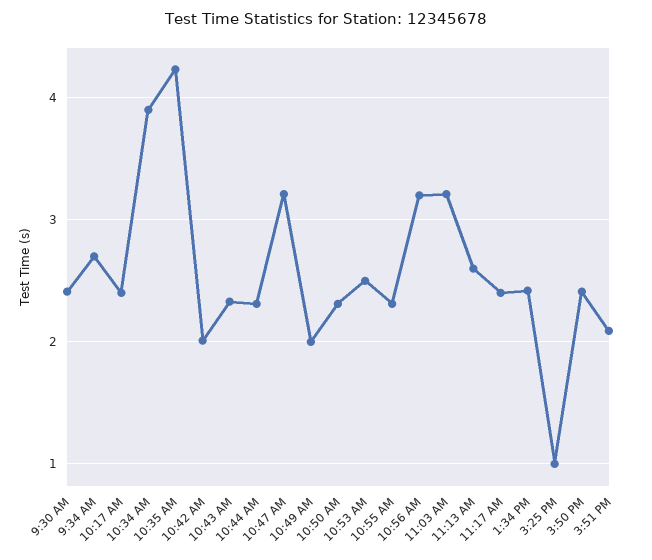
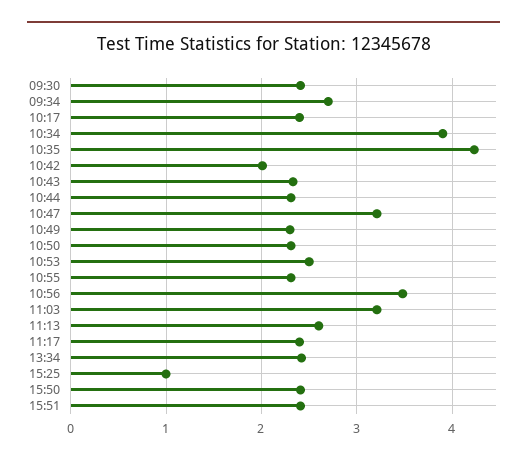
  {
    "9:30 AM": 2.4,
    "9:34 AM": 2.7,
    "10:17 AM": 2.4,
    "10:34 AM": 3.9,
    "10:35 AM": 4.2,
    "10:42 AM": 2,
    "10:43 AM": 2.3,
    "10:44 AM": 2.3,
    "10:47 AM": 3.2,
-   "10:49 AM": 2,
+   "10:49 AM": 2.3,
    "10:50 AM": 2.3,
    "10:53 AM": 2.5,
    "10:55 AM": 2.3,
-   "10:56 AM": 3.2,
+   "10:56 AM": 3.5,
    "11:03 AM": 3.2,
    "11:13 AM": 2.6,
    "11:17 AM": 2.4,
    "1:34 PM": 2.4,
    "3:25 PM": 1,
    "3:50 PM": 2.4,
-   "3:51 PM": 2.1
+   "3:51 PM": 2.4
  }

